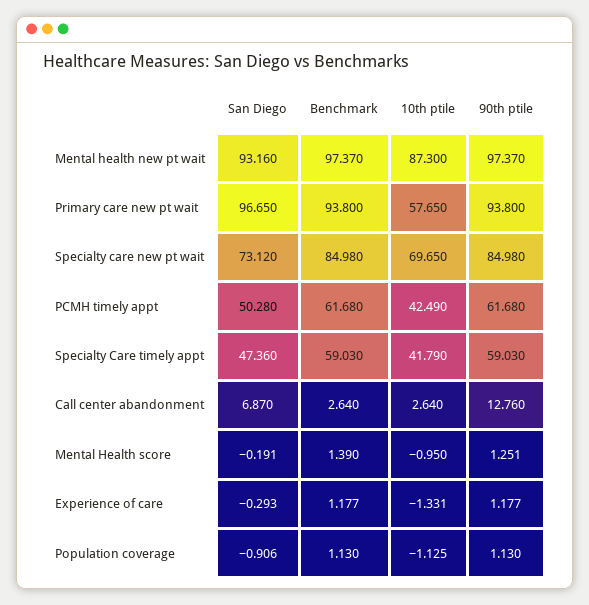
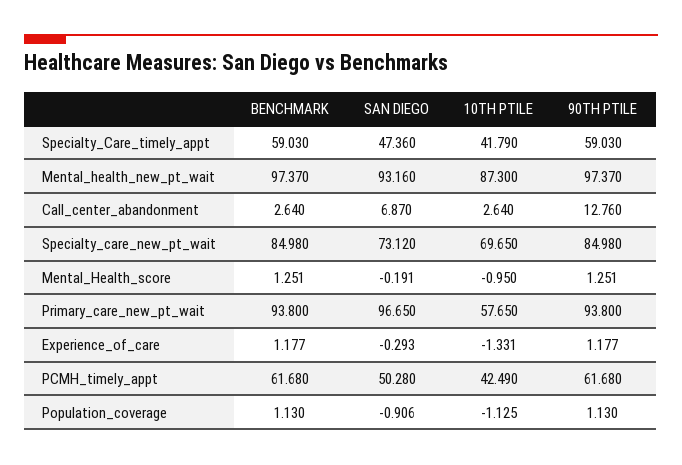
  {
    "San Diego": {
      "Mental health new pt wait": 93.16,
      "Primary care new pt wait": 96.65,
      "Specialty care new pt wait": 73.12,
      "PCMH timely appt": 50.28,
      "Specialty Care timely appt": 47.36,
      "Call center abandonment": 6.87,
      "Mental Health score": -0.191,
      "Experience of care": -0.293,
      "Population coverage": -0.906
    },
    "Benchmark": {
      "Mental health new pt wait": 97.37,
      "Primary care new pt wait": 93.8,
      "Specialty care new pt wait": 84.98,
      "PCMH timely appt": 61.68,
      "Specialty Care timely appt": 59.03,
      "Call center abandonment": 2.64,
-     "Mental Health score": 1.39,
+     "Mental Health score": 1.251,
      "Experience of care": 1.177,
      "Population coverage": 1.13
    },
    "10th ptile": {
      "Mental health new pt wait": 87.3,
      "Primary care new pt wait": 57.65,
      "Specialty care new pt wait": 69.65,
      "PCMH timely appt": 42.49,
      "Specialty Care timely appt": 41.79,
      "Call center abandonment": 2.64,
      "Mental Health score": -0.95,
      "Experience of care": -1.331,
      "Population coverage": -1.125
    },
    "90th ptile": {
      "Mental health new pt wait": 97.37,
      "Primary care new pt wait": 93.8,
      "Specialty care new pt wait": 84.98,
      "PCMH timely appt": 61.68,
      "Specialty Care timely appt": 59.03,
      "Call center abandonment": 12.76,
      "Mental Health score": 1.251,
      "Experience of care": 1.177,
      "Population coverage": 1.13
    }
  }

